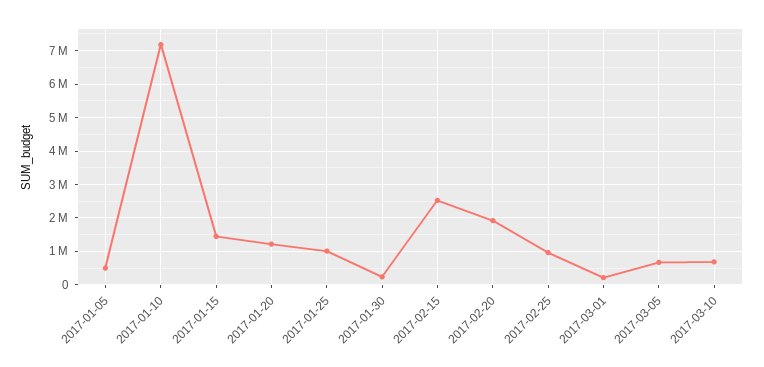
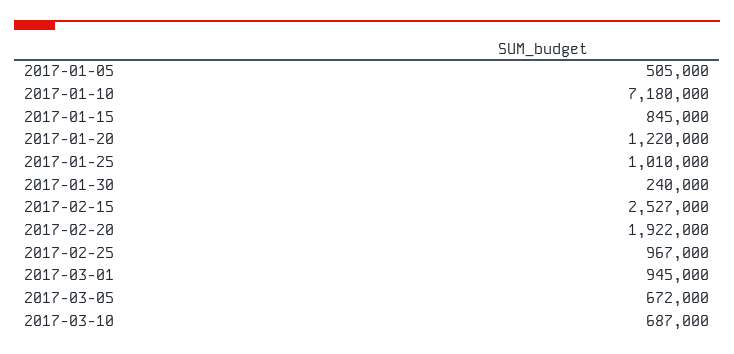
  {
    "2017-01-05": 505000,
    "2017-01-10": 7180000,
-   "2017-01-15": 1400000,
+   "2017-01-15": 845000,
    "2017-01-20": 1220000,
    "2017-01-25": 1010000,
    "2017-01-30": 240000,
    "2017-02-15": 2527000,
    "2017-02-20": 1922000,
    "2017-02-25": 967000,
-   "2017-03-01": 200000,
+   "2017-03-01": 945000,
    "2017-03-05": 672000,
    "2017-03-10": 687000
  }

